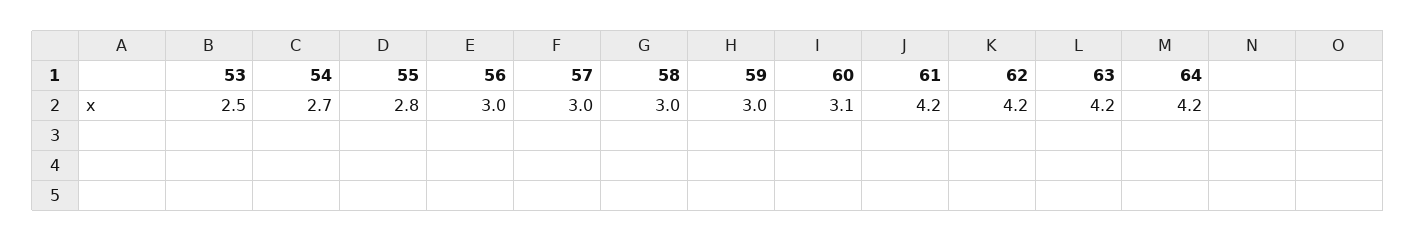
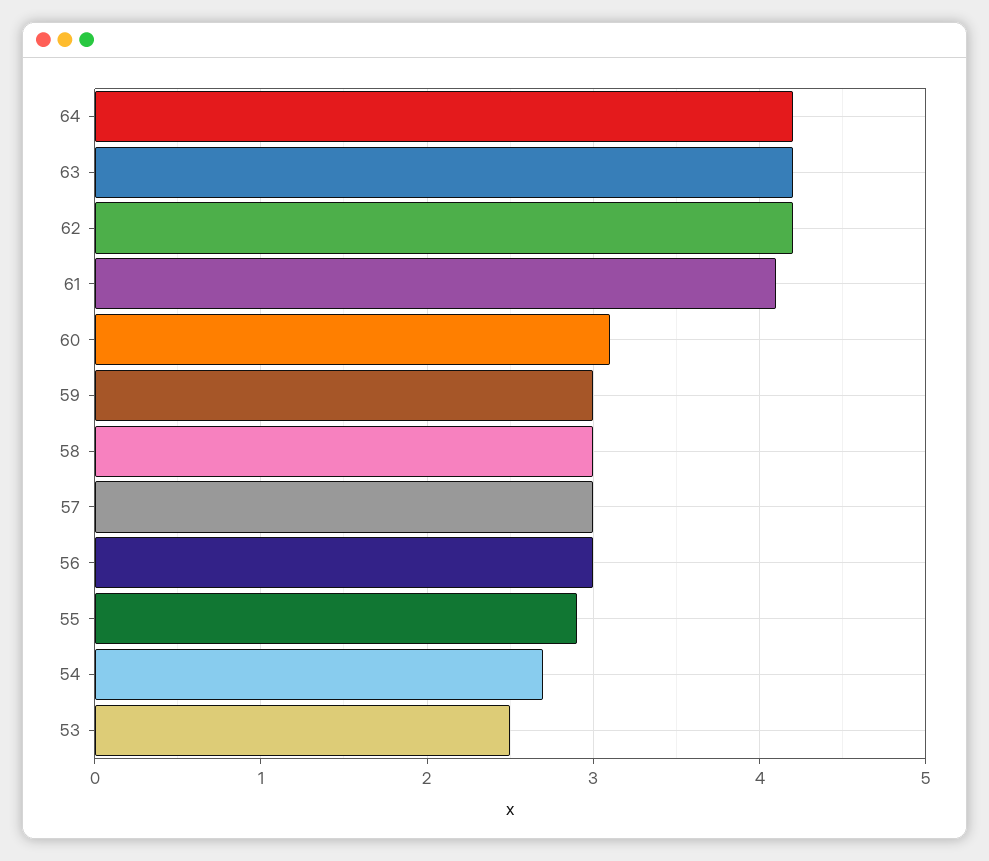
  {
    "53": 2.5,
    "54": 2.7,
-   "55": 2.8,
+   "55": 2.9,
    "56": 3,
    "57": 3,
    "58": 3,
    "59": 3,
    "60": 3.1,
-   "61": 4.2,
+   "61": 4.1,
    "62": 4.2,
    "63": 4.2,
    "64": 4.2
  }

